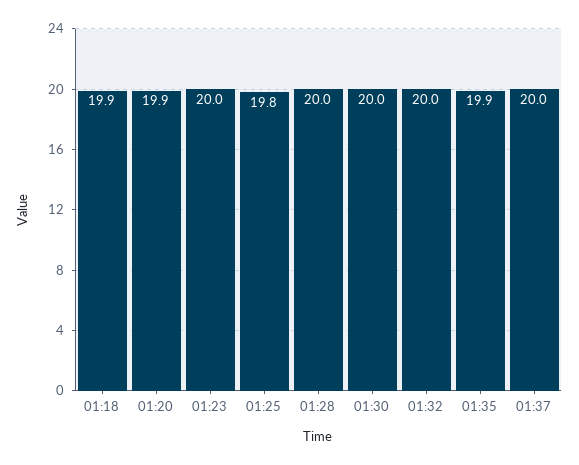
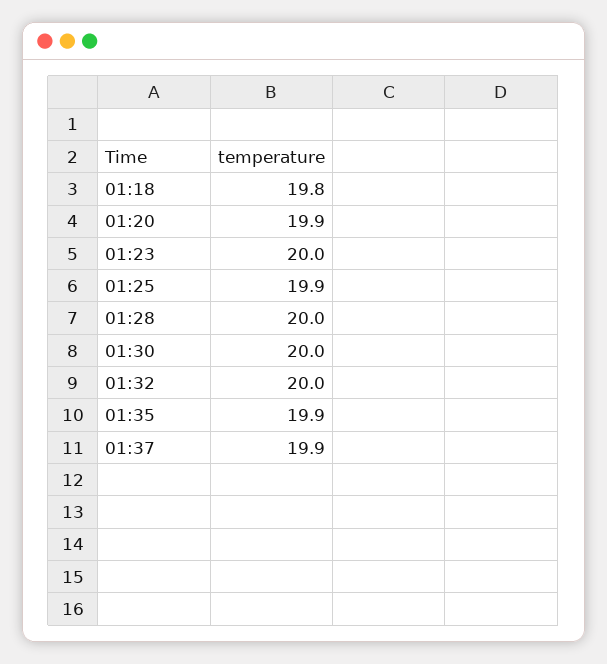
  {
-   "01:18": 19.9,
+   "01:18": 19.8,
    "01:20": 19.9,
    "01:23": 20,
-   "01:25": 19.8,
+   "01:25": 19.9,
    "01:28": 20,
    "01:30": 20,
    "01:32": 20,
    "01:35": 19.9,
-   "01:37": 20
+   "01:37": 19.9
  }

